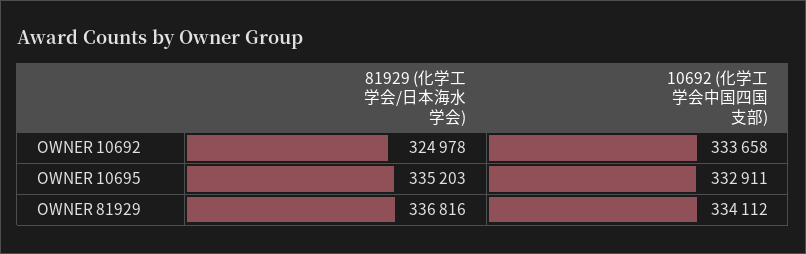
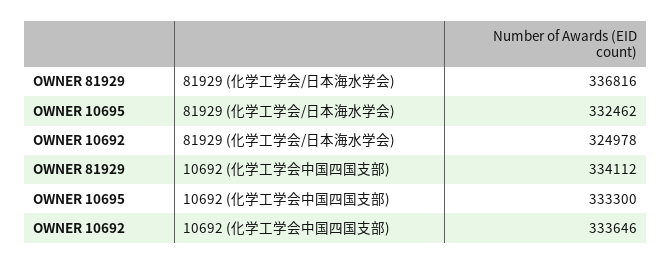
  {
    "81929 (化学工学会/日本海水学会)": {
      "OWNER 10692": 324978,
-     "OWNER 10695": 335203,
+     "OWNER 10695": 332462,
      "OWNER 81929": 336816
    },
    "10692 (化学工学会中国四国支部)": {
-     "OWNER 10692": 333658,
+     "OWNER 10692": 333646,
-     "OWNER 10695": 332911,
+     "OWNER 10695": 333300,
      "OWNER 81929": 334112
    }
  }

